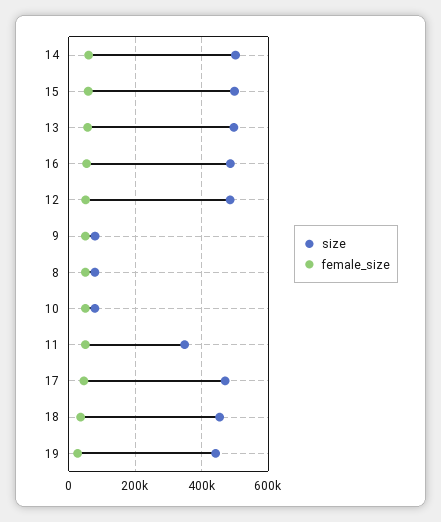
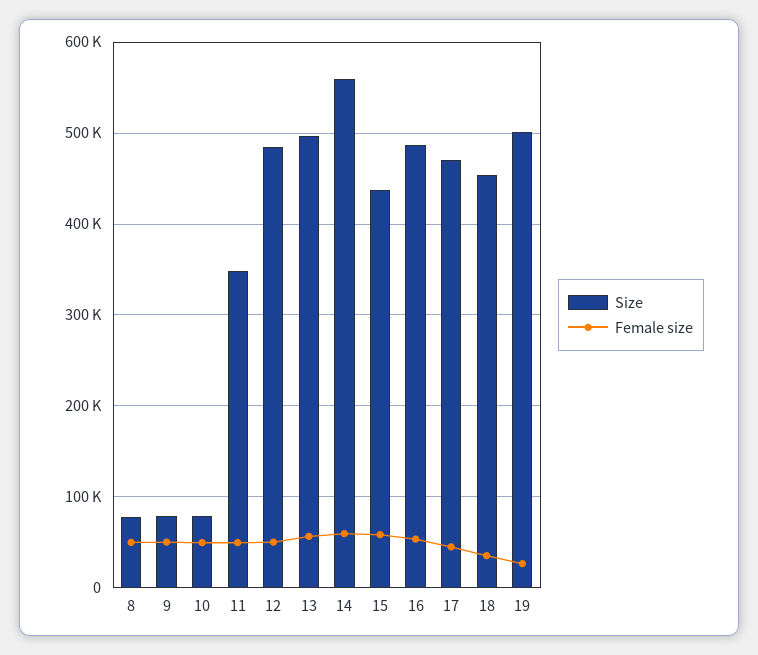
  {
    "size": {
-     "14": 500000,
+     "14": 560000,
-     "15": 500000,
+     "15": 440000,
      "13": 500000,
      "16": 490000,
      "12": 490000,
      "9": 80000,
      "8": 80000,
      "10": 80000,
      "11": 350000,
      "17": 470000,
      "18": 450000,
-     "19": 440000
+     "19": 500000
    },
    "female_size": {
      "14": 60000,
      "15": 60000,
      "13": 60000,
      "16": 50000,
      "12": 50000,
      "9": 50000,
      "8": 50000,
      "10": 50000,
      "11": 50000,
      "17": 40000,
      "18": 40000,
      "19": 30000
    }
  }

